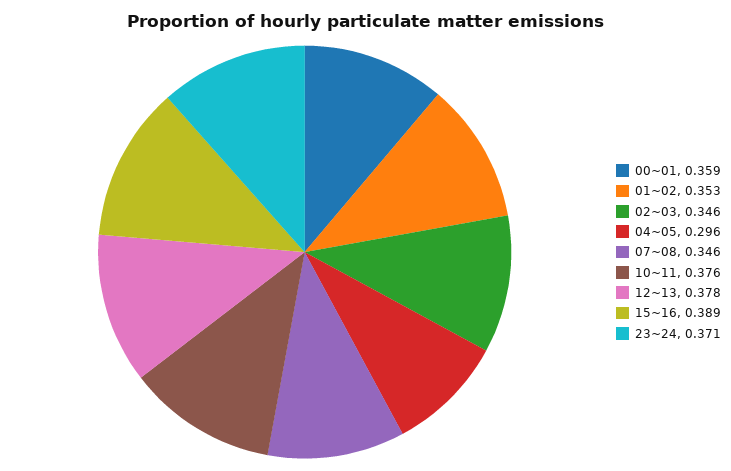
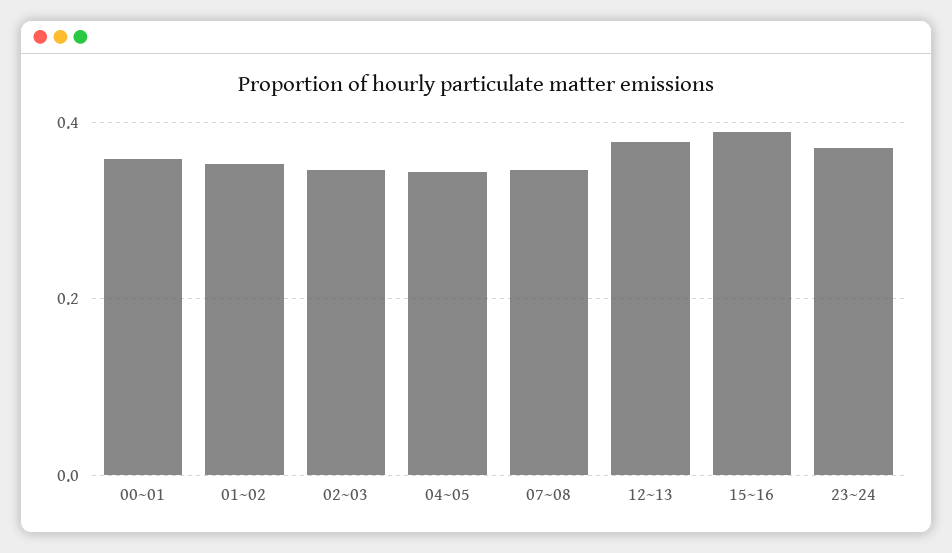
  {
    "00~01": 0.359,
    "01~02": 0.353,
    "02~03": 0.346,
-   "04~05": 0.296,
+   "04~05": 0.34,
    "07~08": 0.346,
-   "10~11": 0.376,
    "12~13": 0.378,
    "15~16": 0.389,
    "23~24": 0.371
  }

